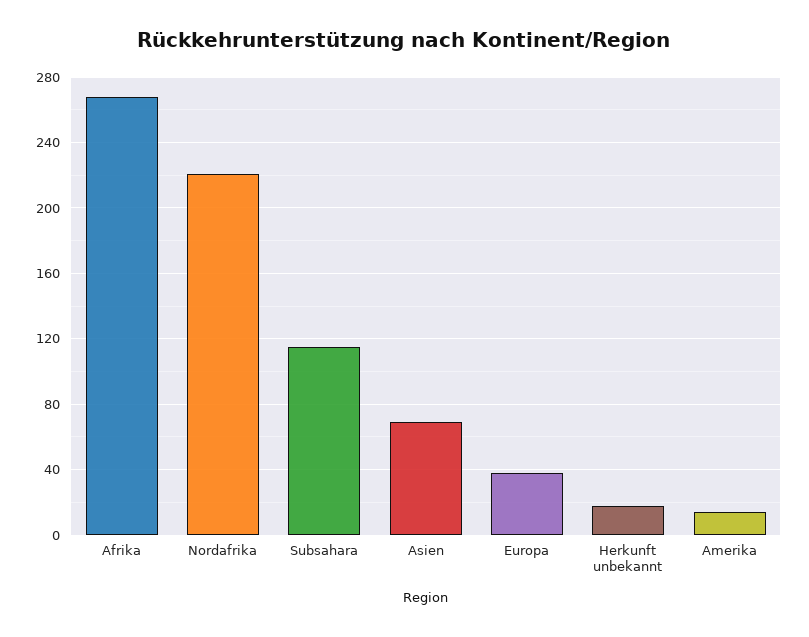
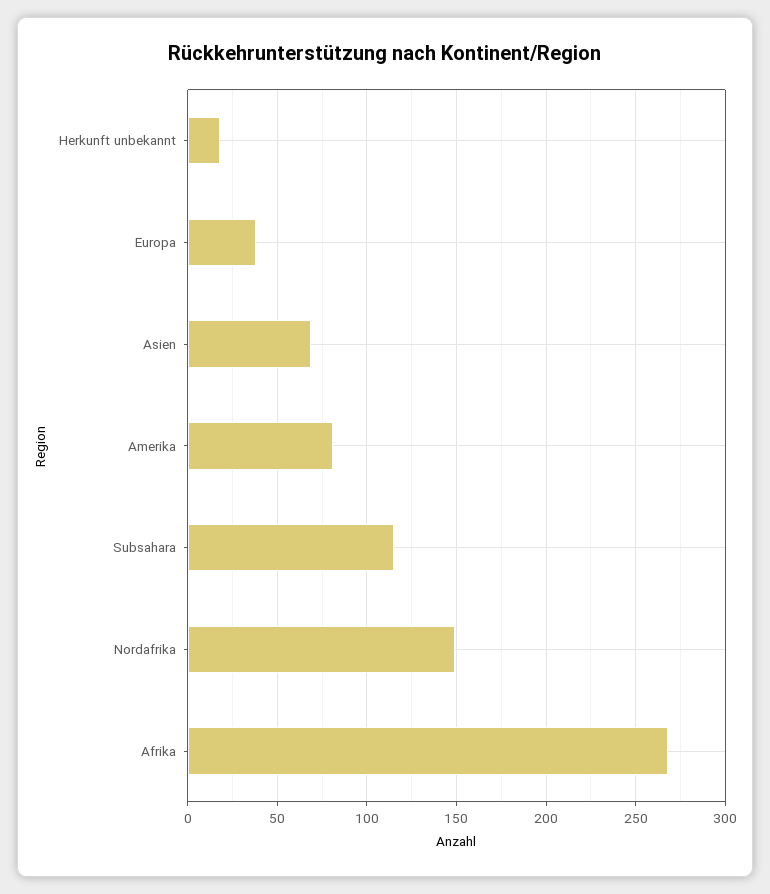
  {
    "Afrika": 270,
-   "Nordafrika": 220,
+   "Nordafrika": 150,
    "Subsahara": 115,
    "Asien": 70,
    "Europa": 40,
    "Herkunft unbekannt": 20,
-   "Amerika": 15
+   "Amerika": 80
  }

